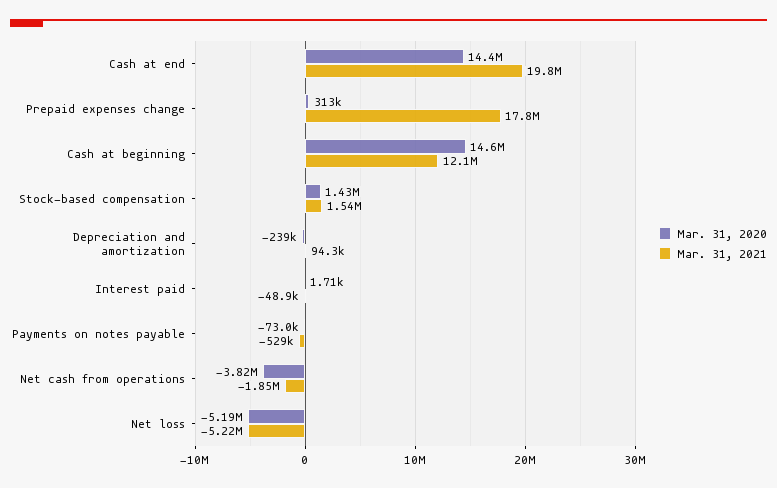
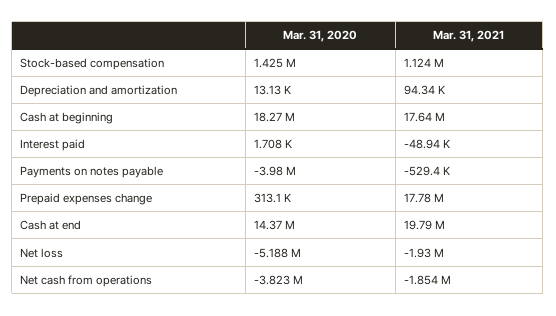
  {
    "Mar. 31, 2020": {
      "Cash at end": 14370000,
      "Prepaid expenses change": 313100,
-     "Cash at beginning": 14600000,
+     "Cash at beginning": 18270000,
      "Stock-based compensation": 1425000,
-     "Depreciation and amortization": -239000,
+     "Depreciation and amortization": 13130,
      "Interest paid": 1708,
-     "Payments on notes payable": -73000,
+     "Payments on notes payable": -3980000,
      "Net cash from operations": -3823000,
      "Net loss": -5188000
    },
    "Mar. 31, 2021": {
      "Cash at end": 19790000,
      "Prepaid expenses change": 17780000,
-     "Cash at beginning": 12100000,
+     "Cash at beginning": 17640000,
-     "Stock-based compensation": 1540000,
+     "Stock-based compensation": 1124000,
      "Depreciation and amortization": 94340,
      "Interest paid": -48940,
      "Payments on notes payable": -529400,
      "Net cash from operations": -1854000,
-     "Net loss": -5220000
+     "Net loss": -1930000
    }
  }

